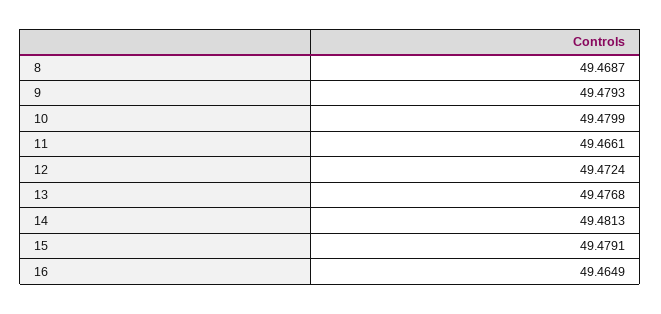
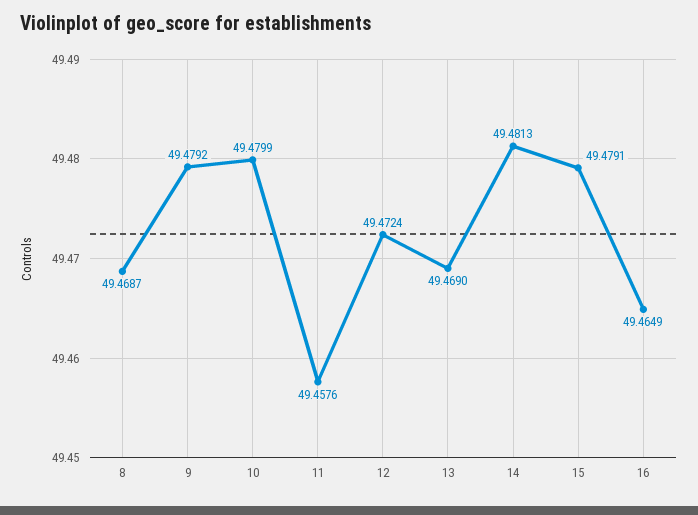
  {
    "8": 49.4687,
-   "9": 49.4793,
+   "9": 49.4792,
    "10": 49.4799,
-   "11": 49.4661,
+   "11": 49.4576,
    "12": 49.4724,
-   "13": 49.4768,
+   "13": 49.469,
    "14": 49.4813,
    "15": 49.4791,
    "16": 49.4649
  }

